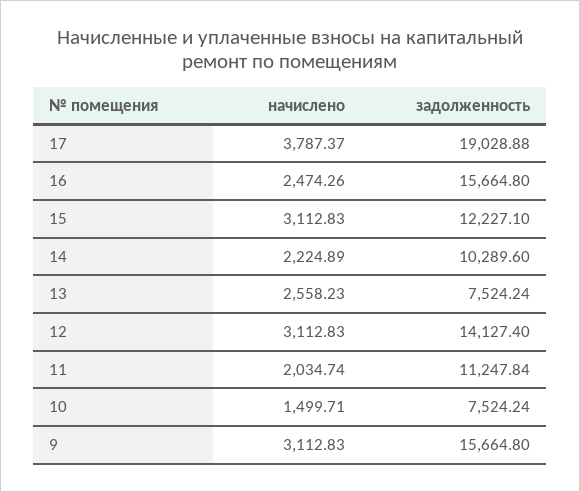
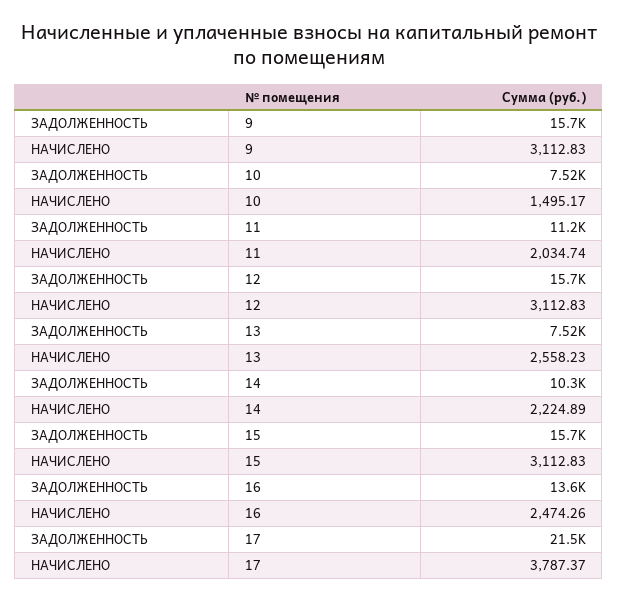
  {
    "начислено": {
      "17": 3787.37,
      "16": 2474.26,
      "15": 3112.83,
      "14": 2224.89,
      "13": 2558.23,
      "12": 3112.83,
      "11": 2034.74,
-     "10": 1499.71,
+     "10": 1495.17,
      "9": 3112.83
    },
    "задолженность": {
-     "17": 19028.88,
+     "17": 21500,
-     "16": 15664.8,
+     "16": 13600,
-     "15": 12227.1,
+     "15": 15700,
      "14": 10289.6,
      "13": 7524.24,
-     "12": 14127.4,
+     "12": 15700,
      "11": 11247.84,
      "10": 7524.24,
      "9": 15664.8
    }
  }

